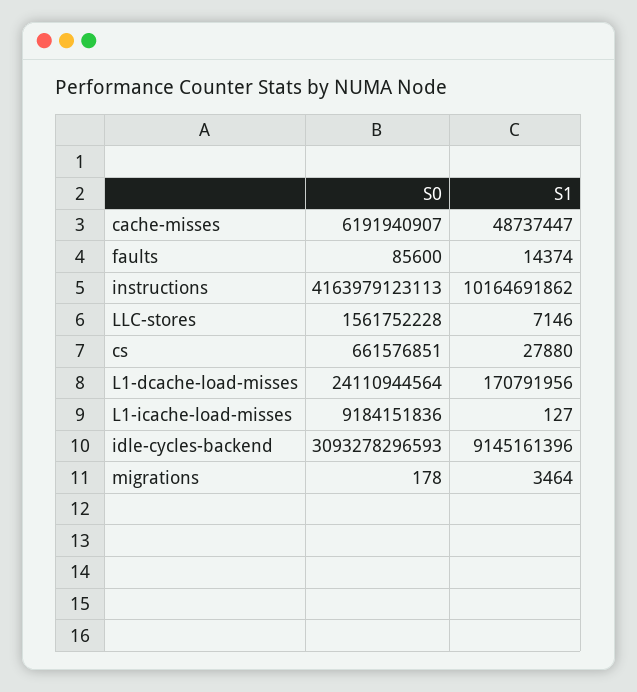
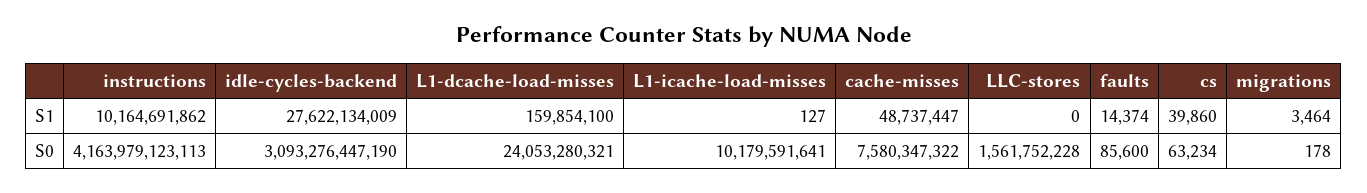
  {
    "S0": {
-     "cache-misses": 6191940907,
+     "cache-misses": 7580347322,
      "faults": 85600,
      "instructions": 4163979123113,
      "LLC-stores": 1561752228,
-     "cs": 661576851,
+     "cs": 63234,
-     "L1-dcache-load-misses": 24110944564,
+     "L1-dcache-load-misses": 24053280321,
-     "L1-icache-load-misses": 9184151836,
+     "L1-icache-load-misses": 10179591641,
-     "idle-cycles-backend": 3093278296593,
+     "idle-cycles-backend": 3093276447190,
      "migrations": 178
    },
    "S1": {
      "cache-misses": 48737447,
      "faults": 14374,
      "instructions": 10164691862,
-     "LLC-stores": 7146,
+     "LLC-stores": 0,
-     "cs": 27880,
+     "cs": 39860,
-     "L1-dcache-load-misses": 170791956,
+     "L1-dcache-load-misses": 159854100,
      "L1-icache-load-misses": 127,
-     "idle-cycles-backend": 9145161396,
+     "idle-cycles-backend": 27622134009,
      "migrations": 3464
    }
  }

